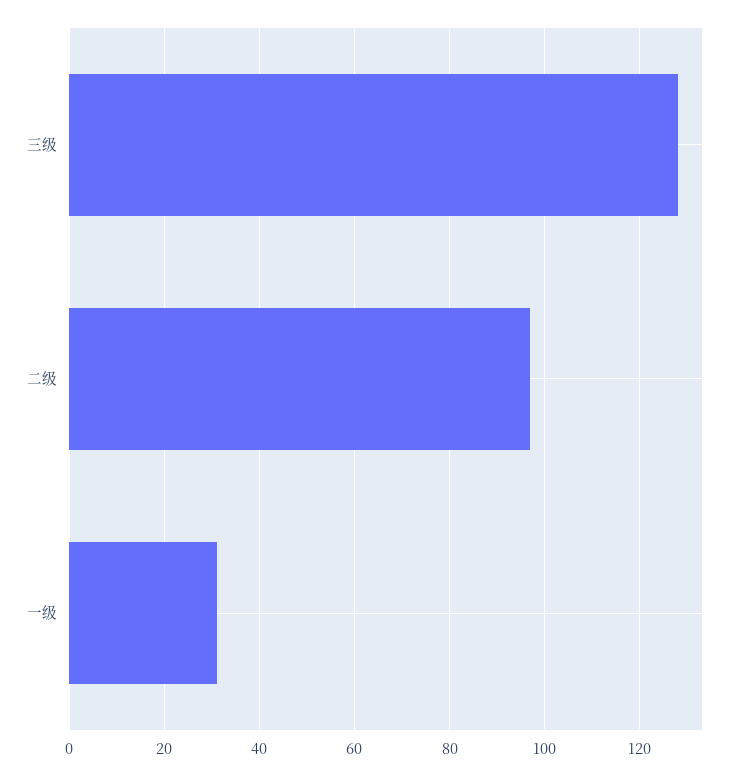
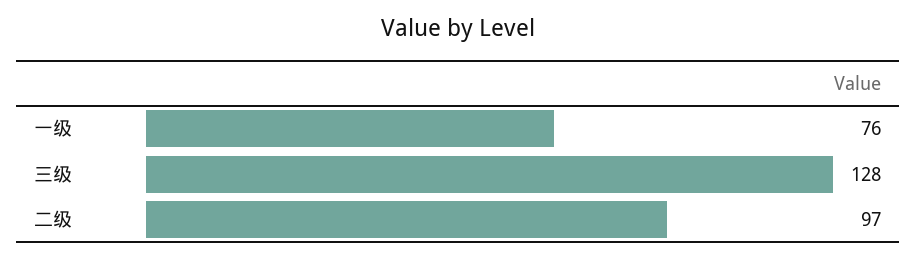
  {
    "三级": 128,
    "二级": 97,
-   "一级": 30
+   "一级": 76
  }

